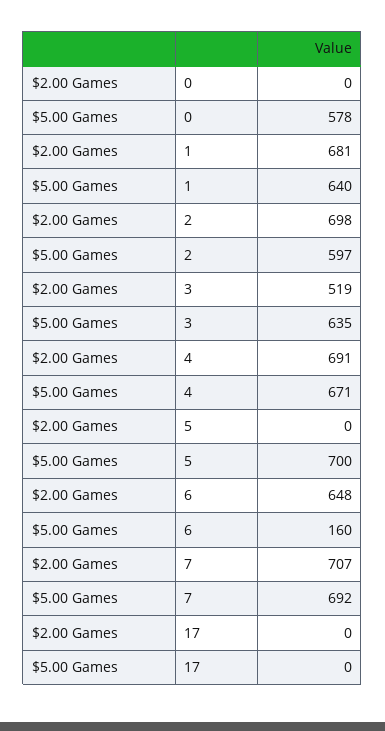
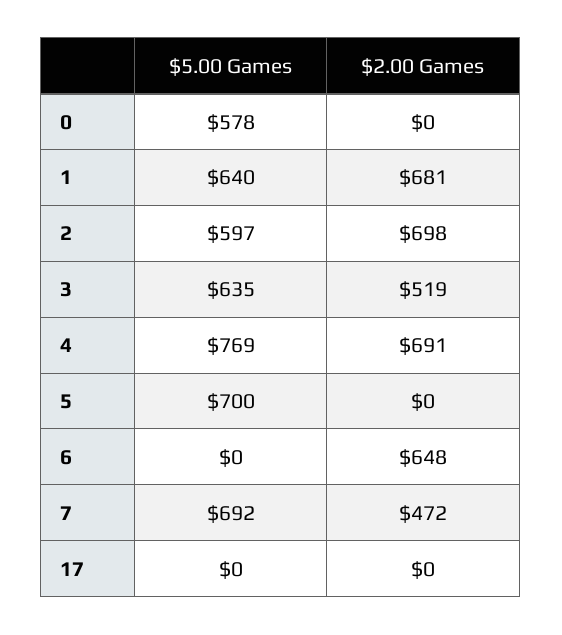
  {
    "$2.00 Games": {
      "0": 0,
      "1": 681,
      "2": 698,
      "3": 519,
      "4": 691,
      "5": 0,
      "6": 648,
-     "7": 707,
+     "7": 472,
      "17": 0
    },
    "$5.00 Games": {
      "0": 578,
      "1": 640,
      "2": 597,
      "3": 635,
-     "4": 671,
+     "4": 769,
      "5": 700,
-     "6": 160,
+     "6": 0,
      "7": 692,
      "17": 0
    }
  }

